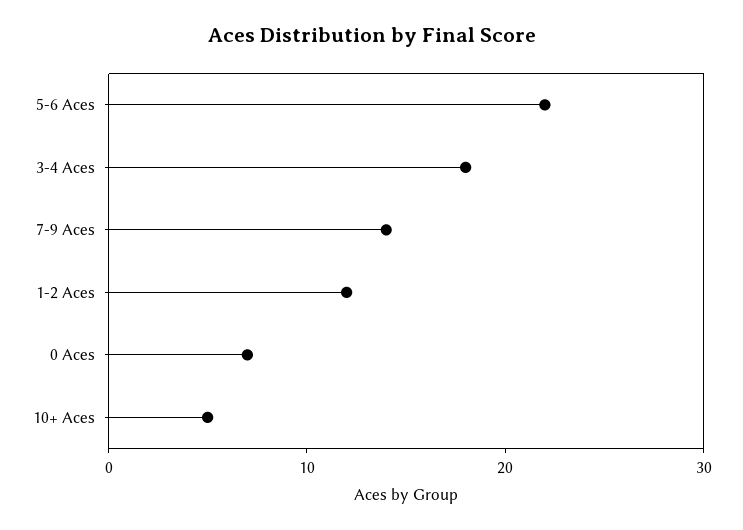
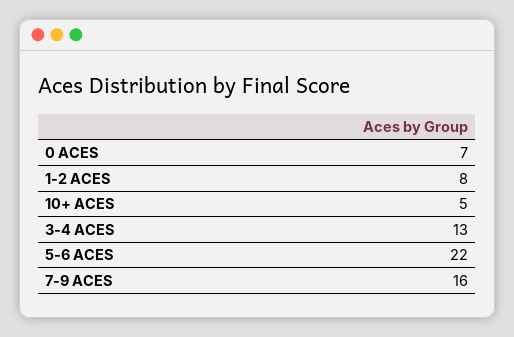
  {
    "5-6 Aces": 22,
-   "3-4 Aces": 18,
+   "3-4 Aces": 13,
-   "7-9 Aces": 14,
+   "7-9 Aces": 16,
-   "1-2 Aces": 12,
+   "1-2 Aces": 8,
    "0 Aces": 7,
    "10+ Aces": 5
  }

